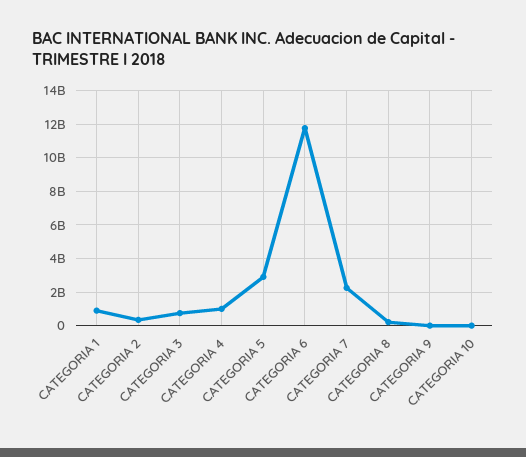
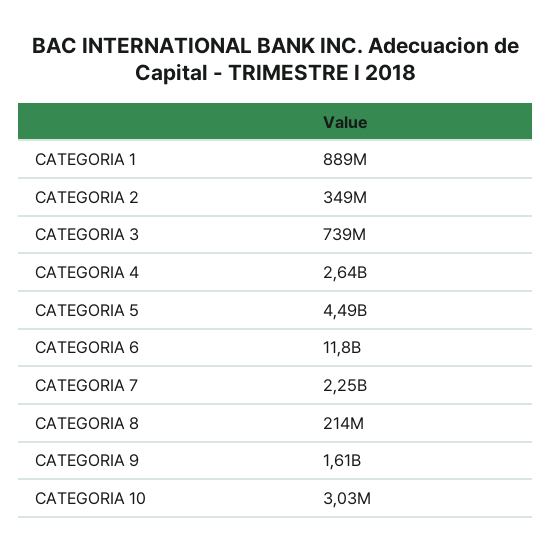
  {
    "CATEGORIA 1": 889000000,
    "CATEGORIA 2": 349000000,
    "CATEGORIA 3": 739000000,
-   "CATEGORIA 4": 1000000000,
+   "CATEGORIA 4": 2640000000,
-   "CATEGORIA 5": 3000000000,
+   "CATEGORIA 5": 4490000000,
    "CATEGORIA 6": 11800000000,
    "CATEGORIA 7": 2250000000,
    "CATEGORIA 8": 214000000,
-   "CATEGORIA 9": 0,
+   "CATEGORIA 9": 1610000000,
    "CATEGORIA 10": 3030000
  }

